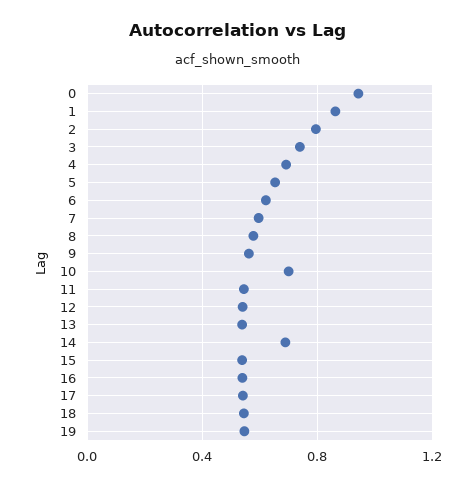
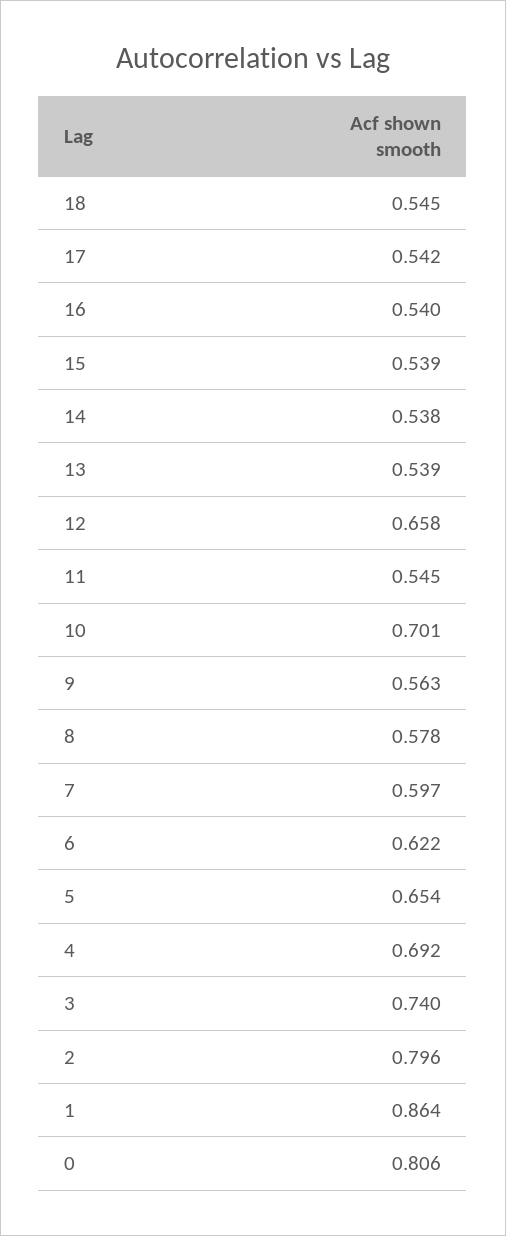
  {
-   "0": 0.95,
+   "0": 0.806,
    "1": 0.864,
    "2": 0.796,
    "3": 0.74,
    "4": 0.692,
    "5": 0.654,
    "6": 0.622,
    "7": 0.597,
    "8": 0.578,
    "9": 0.563,
    "10": 0.701,
    "11": 0.545,
-   "12": 0.55,
+   "12": 0.658,
    "13": 0.539,
-   "14": 0.7,
+   "14": 0.538,
    "15": 0.539,
    "16": 0.54,
    "17": 0.542,
-   "18": 0.545,
+   "18": 0.545
-   "19": 0.55
  }

